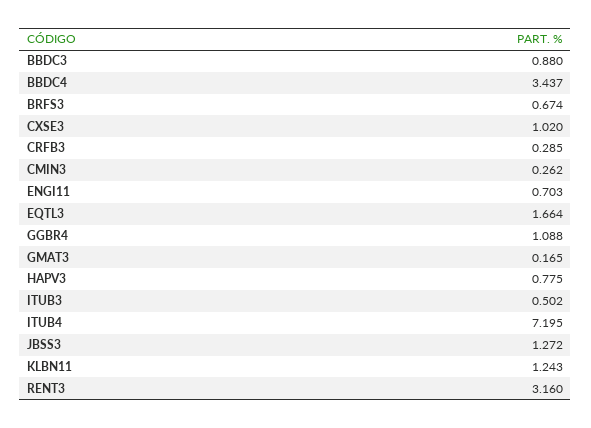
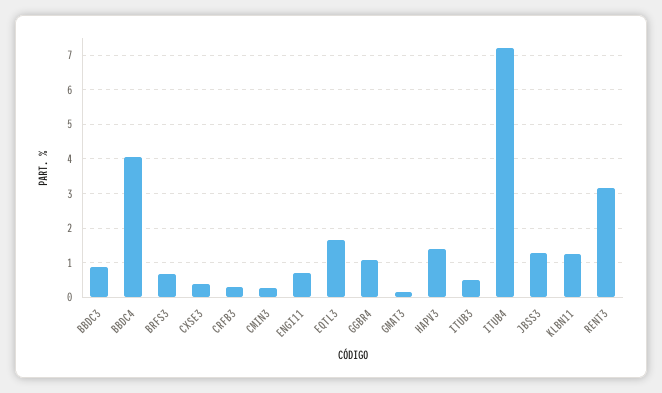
  {
    "BBDC3": 0.88,
-   "BBDC4": 3.437,
+   "BBDC4": 4,
    "BRFS3": 0.674,
-   "CXSE3": 1.02,
+   "CXSE3": 0.4,
    "CRFB3": 0.285,
    "CMIN3": 0.262,
    "ENGI11": 0.703,
    "EQTL3": 1.664,
    "GGBR4": 1.088,
    "GMAT3": 0.165,
-   "HAPV3": 0.775,
+   "HAPV3": 1.4,
    "ITUB3": 0.502,
    "ITUB4": 7.195,
    "JBSS3": 1.272,
    "KLBN11": 1.243,
    "RENT3": 3.16
  }

